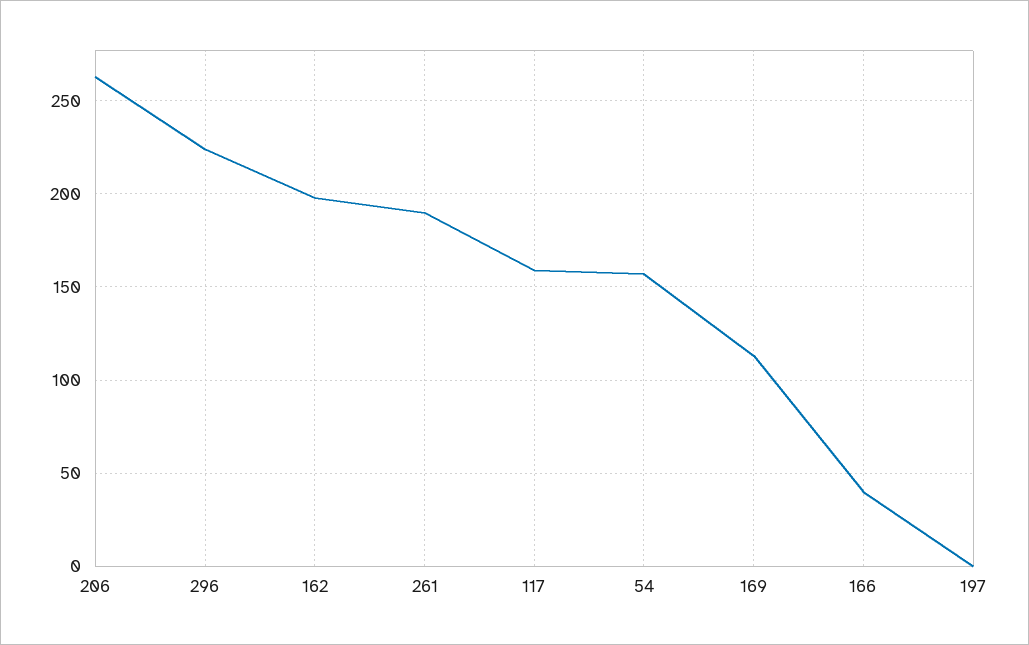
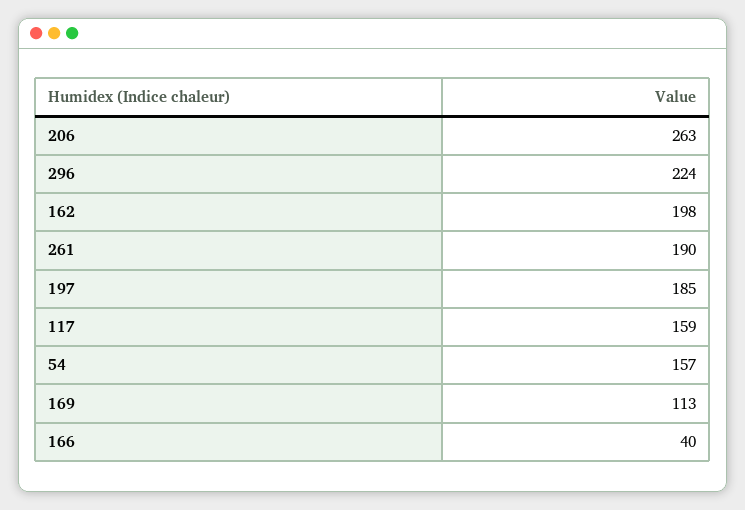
  {
    "206": 263,
    "296": 224,
    "162": 198,
    "261": 190,
    "117": 159,
    "54": 157,
    "169": 113,
    "166": 40,
-   "197": 0
+   "197": 185
  }

